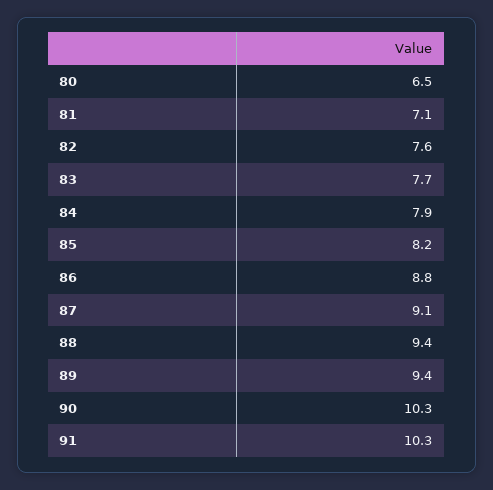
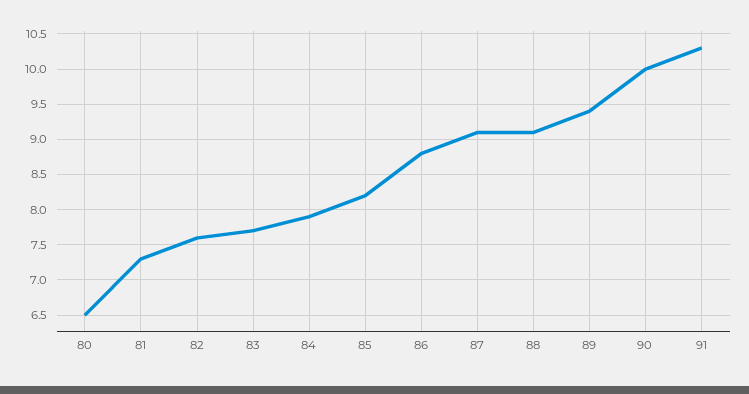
  {
    "80": 6.5,
-   "81": 7.1,
+   "81": 7.3,
    "82": 7.6,
    "83": 7.7,
    "84": 7.9,
    "85": 8.2,
    "86": 8.8,
    "87": 9.1,
-   "88": 9.4,
+   "88": 9.1,
    "89": 9.4,
-   "90": 10.3,
+   "90": 10,
    "91": 10.3
  }

